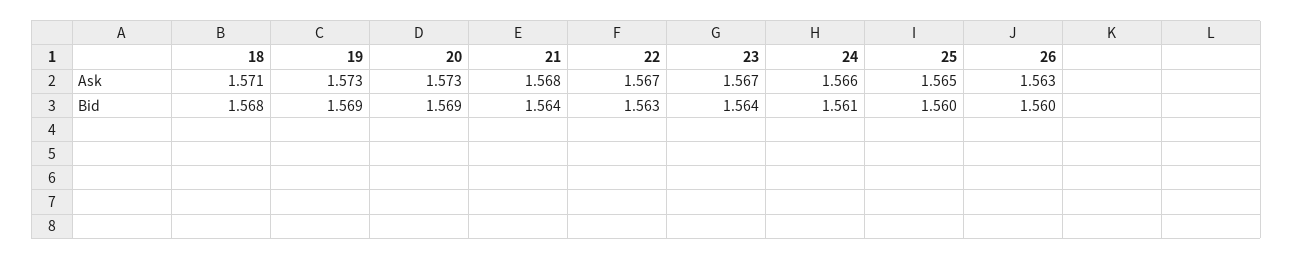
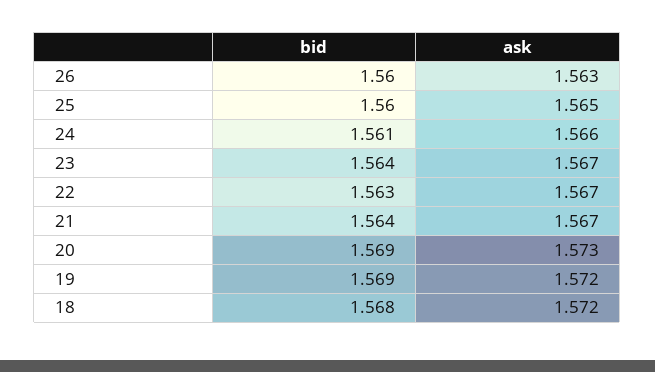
  {
    "18": {
-     "Ask": 1.571,
+     "Ask": 1.572,
      "Bid": 1.568
    },
    "19": {
-     "Ask": 1.573,
+     "Ask": 1.572,
      "Bid": 1.569
    },
    "20": {
      "Ask": 1.573,
      "Bid": 1.569
    },
    "21": {
-     "Ask": 1.568,
+     "Ask": 1.567,
      "Bid": 1.564
    },
    "22": {
      "Ask": 1.567,
      "Bid": 1.563
    },
    "23": {
      "Ask": 1.567,
      "Bid": 1.564
    },
    "24": {
      "Ask": 1.566,
      "Bid": 1.561
    },
    "25": {
      "Ask": 1.565,
      "Bid": 1.56
    },
    "26": {
      "Ask": 1.563,
      "Bid": 1.56
    }
  }

